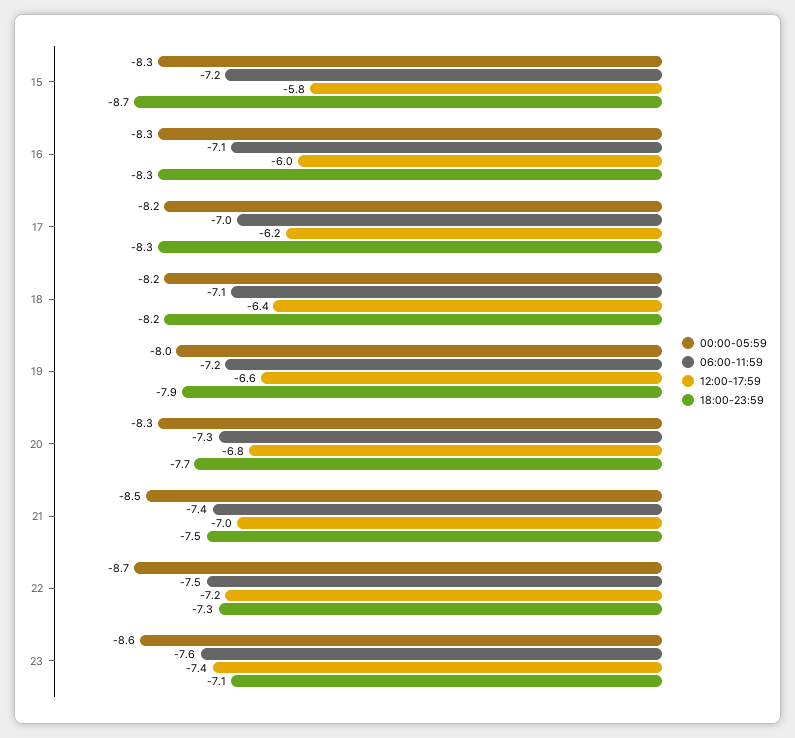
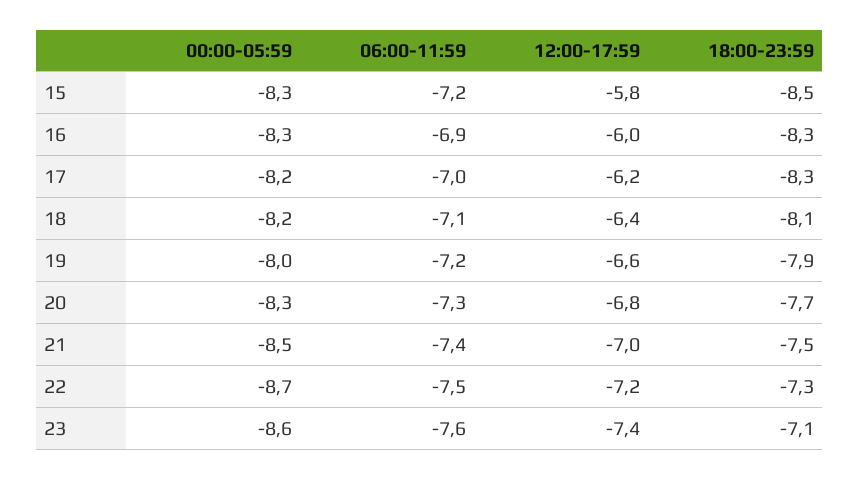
  {
    "00:00-05:59": {
      "15": -8.3,
      "16": -8.3,
      "17": -8.2,
      "18": -8.2,
      "19": -8,
      "20": -8.3,
      "21": -8.5,
      "22": -8.7,
      "23": -8.6
    },
    "06:00-11:59": {
      "15": -7.2,
-     "16": -7.1,
+     "16": -6.9,
      "17": -7,
      "18": -7.1,
      "19": -7.2,
      "20": -7.3,
      "21": -7.4,
      "22": -7.5,
      "23": -7.6
    },
    "12:00-17:59": {
      "15": -5.8,
      "16": -6,
      "17": -6.2,
      "18": -6.4,
      "19": -6.6,
      "20": -6.8,
      "21": -7,
      "22": -7.2,
      "23": -7.4
    },
    "18:00-23:59": {
-     "15": -8.7,
+     "15": -8.5,
      "16": -8.3,
      "17": -8.3,
-     "18": -8.2,
+     "18": -8.1,
      "19": -7.9,
      "20": -7.7,
      "21": -7.5,
      "22": -7.3,
      "23": -7.1
    }
  }

